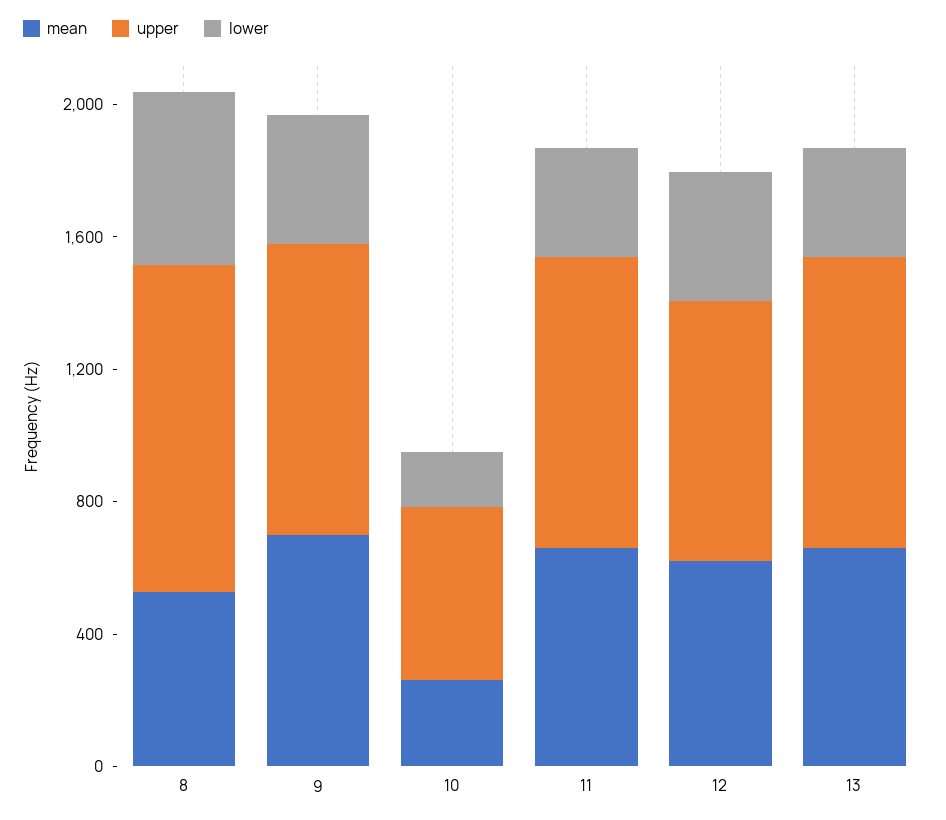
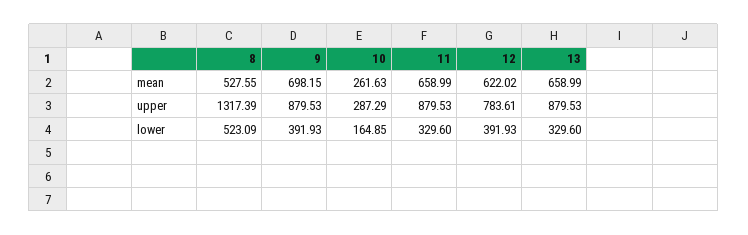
  {
    "mean": {
      "8": 527.55,
      "9": 698.15,
      "10": 261.63,
      "11": 658.99,
      "12": 622.02,
      "13": 658.99
    },
    "upper": {
-     "8": 1000,
+     "8": 1317.39,
      "9": 879.53,
-     "10": 500,
+     "10": 287.29,
      "11": 879.53,
      "12": 783.61,
      "13": 879.53
    },
    "lower": {
      "8": 523.09,
      "9": 391.93,
      "10": 164.85,
      "11": 329.6,
      "12": 391.93,
      "13": 329.6
    }
  }

